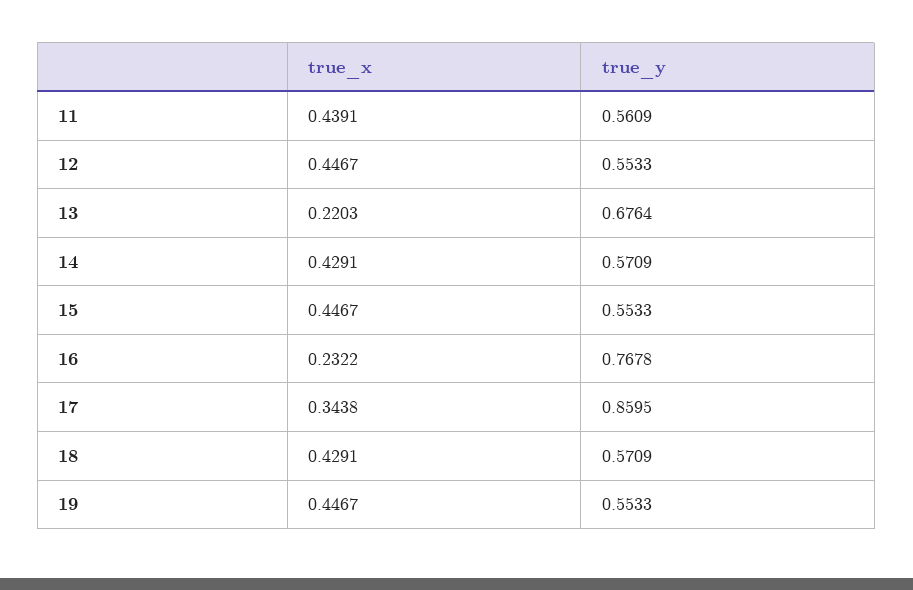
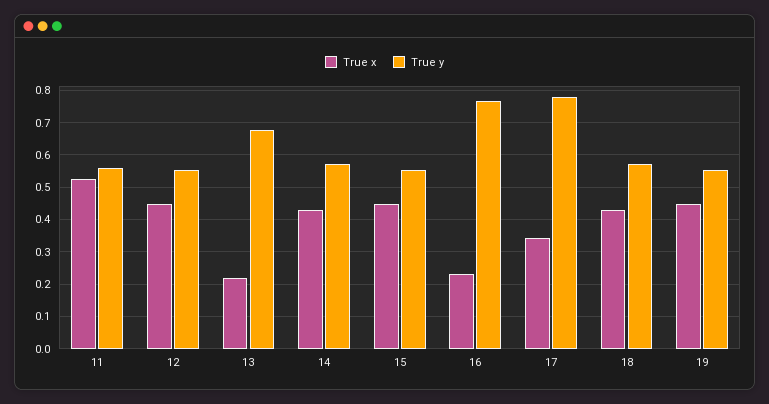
  {
    "true_x": {
-     "11": 0.4391,
+     "11": 0.52,
      "12": 0.4467,
      "13": 0.2203,
      "14": 0.4291,
      "15": 0.4467,
      "16": 0.2322,
      "17": 0.3438,
      "18": 0.4291,
      "19": 0.4467
    },
    "true_y": {
      "11": 0.5609,
      "12": 0.5533,
      "13": 0.6764,
      "14": 0.5709,
      "15": 0.5533,
      "16": 0.7678,
-     "17": 0.8595,
+     "17": 0.78,
      "18": 0.5709,
      "19": 0.5533
    }
  }

